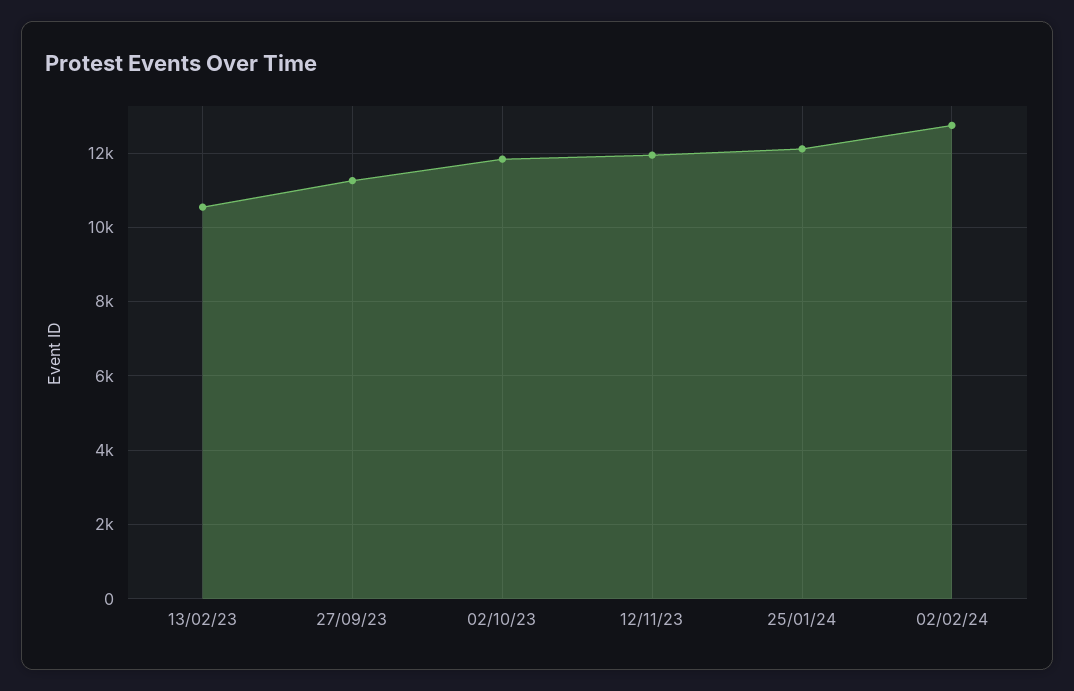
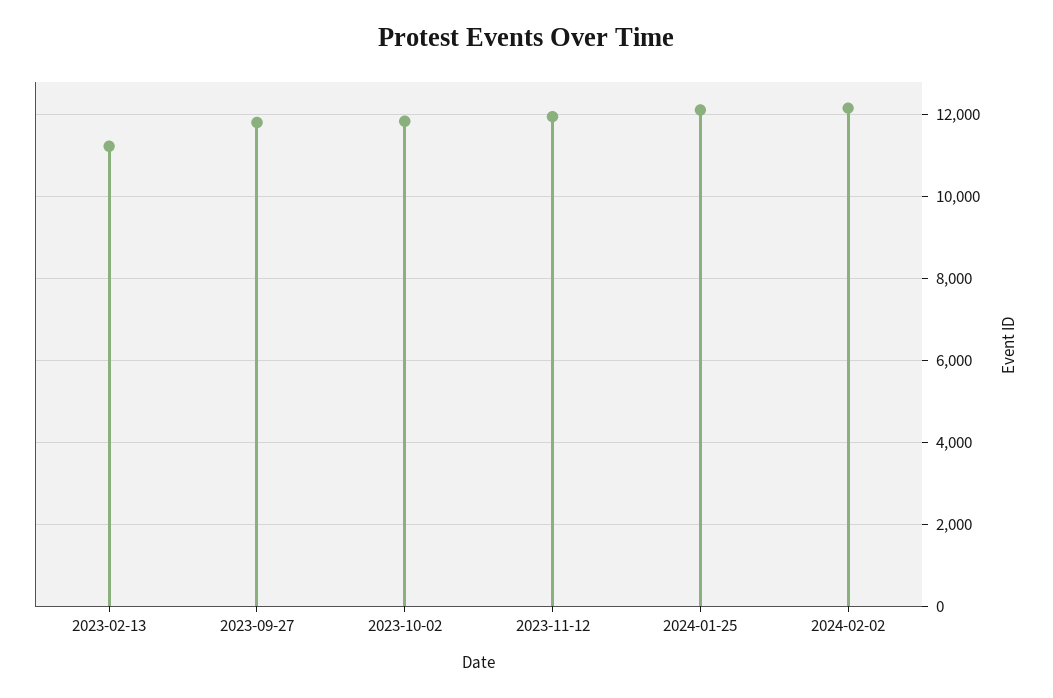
  {
-   "13/02/23": 10600,
+   "13/02/23": 11200,
-   "27/09/23": 11200,
+   "27/09/23": 11800,
    "02/10/23": 11800,
    "12/11/23": 12000,
    "25/01/24": 12200,
-   "02/02/24": 12800
+   "02/02/24": 12200
  }

